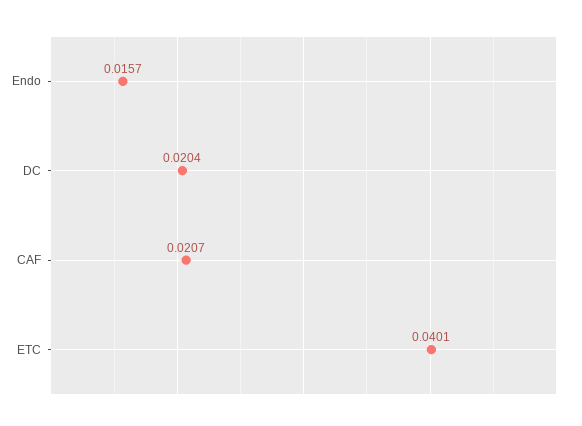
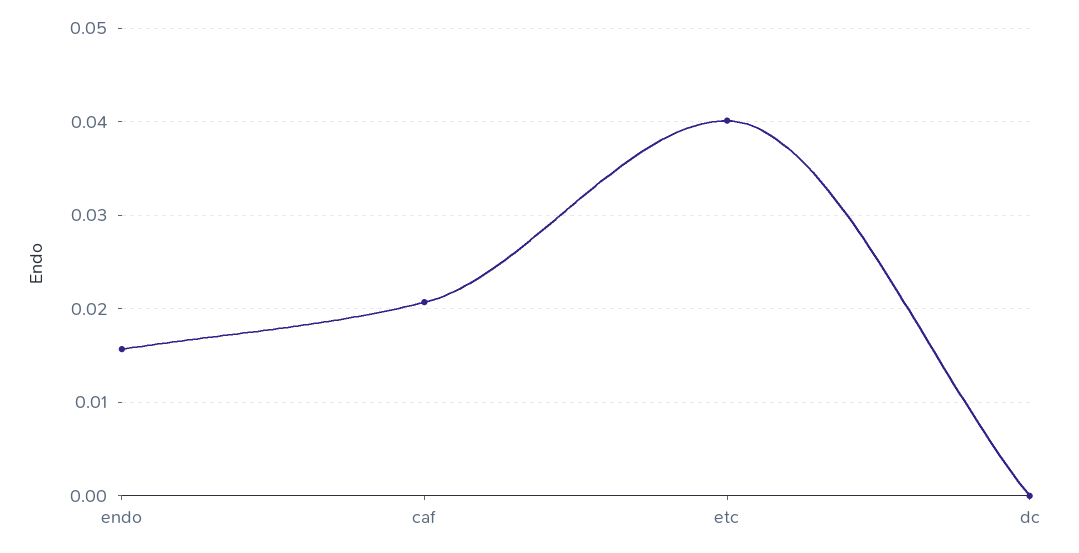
  {
    "Endo": 0.0157,
-   "DC": 0.0204,
+   "DC": 0,
    "CAF": 0.0207,
    "ETC": 0.0401
  }

